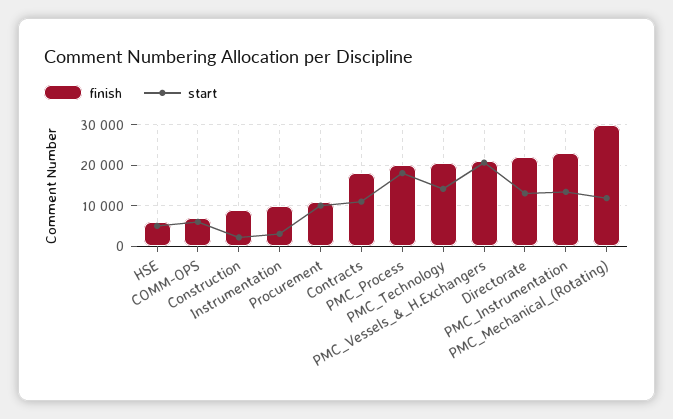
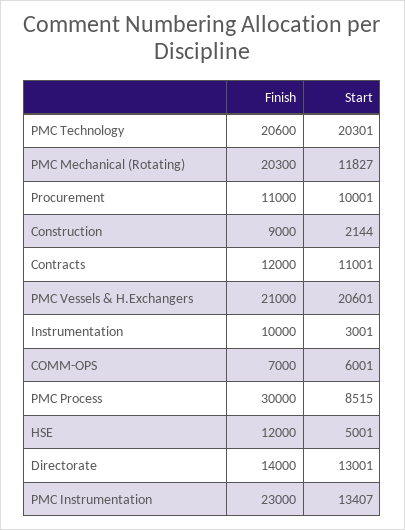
  {
    "finish": {
-     "HSE": 6000,
+     "HSE": 12000,
      "COMM-OPS": 7000,
      "Construction": 9000,
      "Instrumentation": 10000,
      "Procurement": 11000,
-     "Contracts": 18000,
+     "Contracts": 12000,
-     "PMC_Process": 20000,
+     "PMC_Process": 30000,
      "PMC_Technology": 20600,
      "PMC_Vessels_&_H.Exchangers": 21000,
-     "Directorate": 22000,
+     "Directorate": 14000,
      "PMC_Instrumentation": 23000,
-     "PMC_Mechanical_(Rotating)": 30000
+     "PMC_Mechanical_(Rotating)": 20300
    },
    "start": {
      "HSE": 5001,
      "COMM-OPS": 6001,
      "Construction": 2144,
      "Instrumentation": 3001,
      "Procurement": 10001,
      "Contracts": 11001,
-     "PMC_Process": 18000,
+     "PMC_Process": 8515,
-     "PMC_Technology": 14000,
+     "PMC_Technology": 20301,
      "PMC_Vessels_&_H.Exchangers": 20601,
      "Directorate": 13001,
      "PMC_Instrumentation": 13407,
      "PMC_Mechanical_(Rotating)": 11827
    }
  }

